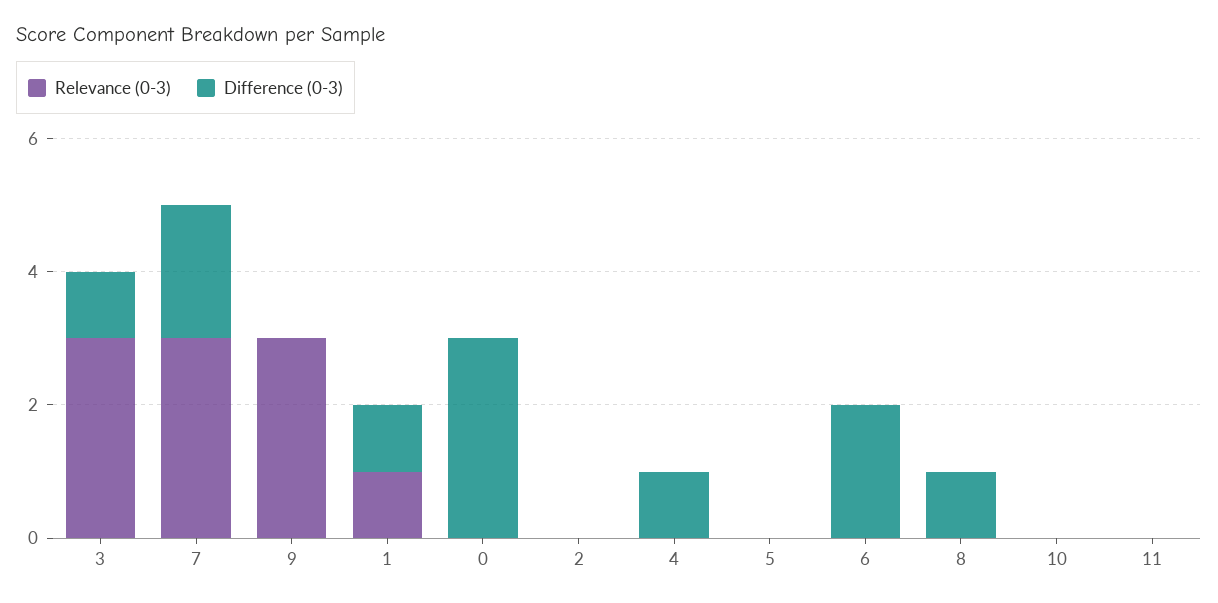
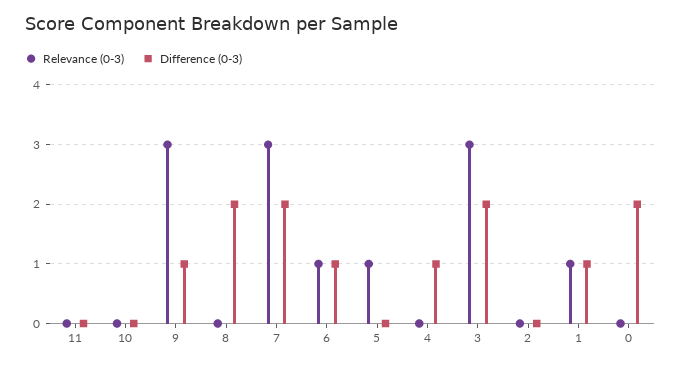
  {
    "Relevance (0-3)": {
      "3": 3,
      "7": 3,
      "9": 3,
      "1": 1,
      "0": 0,
      "2": 0,
      "4": 0,
-     "5": 0,
+     "5": 1,
-     "6": 0,
+     "6": 1,
      "8": 0,
      "10": 0,
      "11": 0
    },
    "Difference (0-3)": {
-     "3": 1,
+     "3": 2,
      "7": 2,
-     "9": 0,
+     "9": 1,
      "1": 1,
-     "0": 3,
+     "0": 2,
      "2": 0,
      "4": 1,
      "5": 0,
-     "6": 2,
+     "6": 1,
-     "8": 1,
+     "8": 2,
      "10": 0,
      "11": 0
    }
  }

